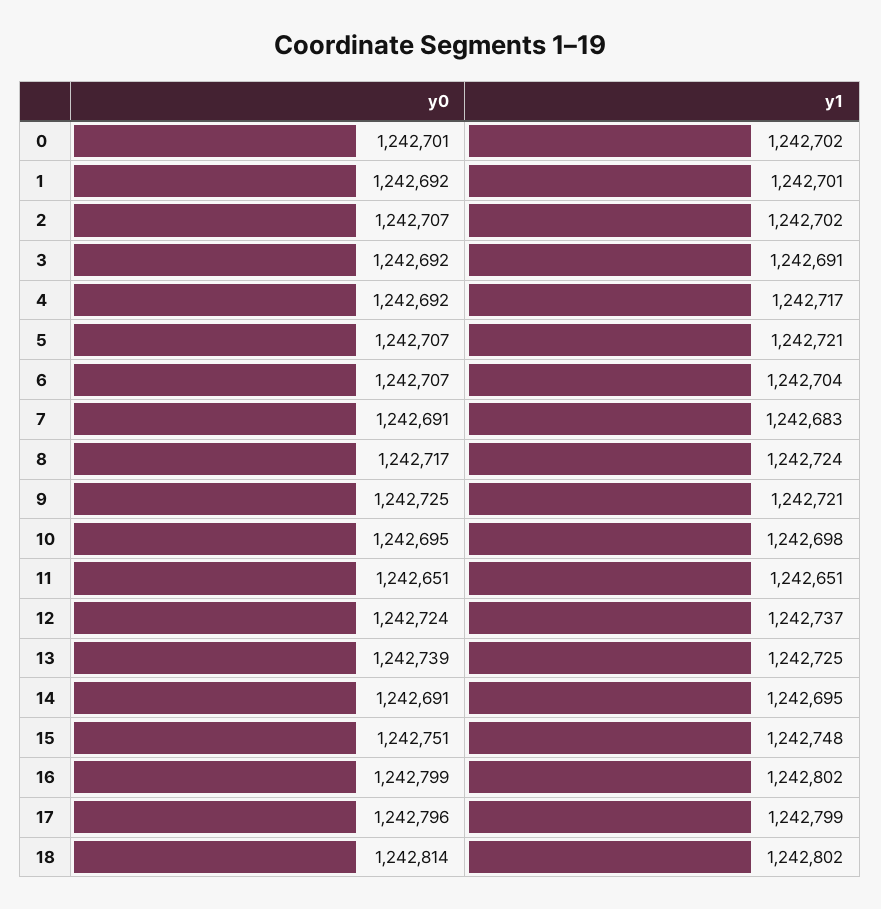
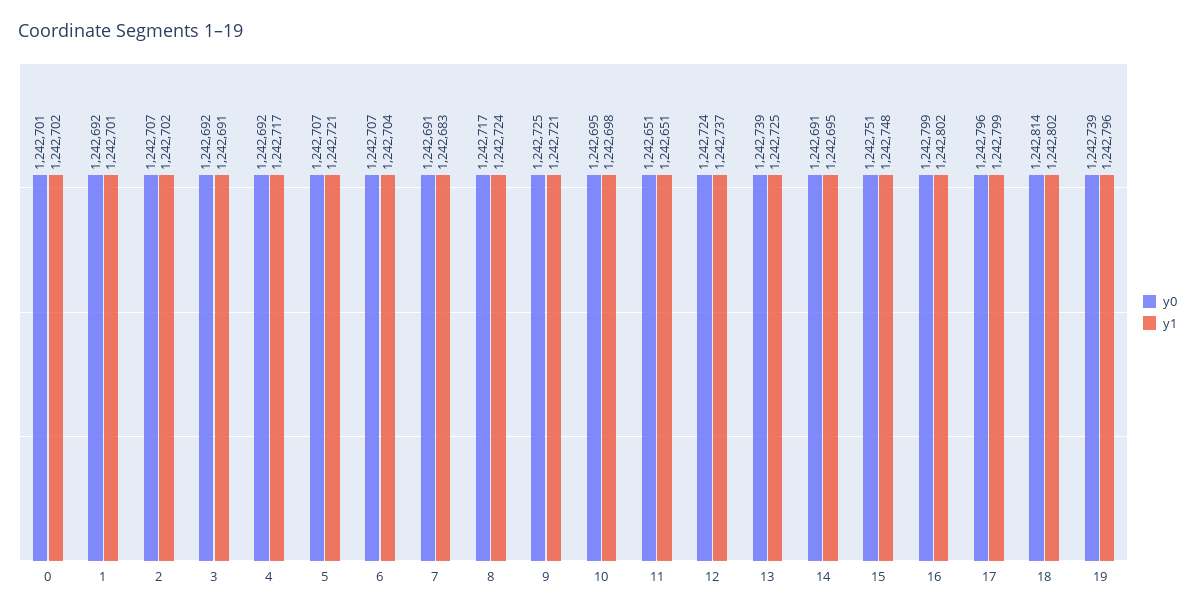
  {
    "y0": {
      "0": 1242701,
      "1": 1242692,
      "2": 1242707,
      "3": 1242692,
      "4": 1242692,
      "5": 1242707,
      "6": 1242707,
      "7": 1242691,
      "8": 1242717,
      "9": 1242725,
      "10": 1242695,
      "11": 1242651,
      "12": 1242724,
      "13": 1242739,
      "14": 1242691,
      "15": 1242751,
      "16": 1242799,
      "17": 1242796,
-     "18": 1242814
+     "18": 1242814,
+     "19": 1242739
    },
    "y1": {
      "0": 1242702,
      "1": 1242701,
      "2": 1242702,
      "3": 1242691,
      "4": 1242717,
      "5": 1242721,
      "6": 1242704,
      "7": 1242683,
      "8": 1242724,
      "9": 1242721,
      "10": 1242698,
      "11": 1242651,
      "12": 1242737,
      "13": 1242725,
      "14": 1242695,
      "15": 1242748,
      "16": 1242802,
      "17": 1242799,
-     "18": 1242802
+     "18": 1242802,
+     "19": 1242796
    }
  }

